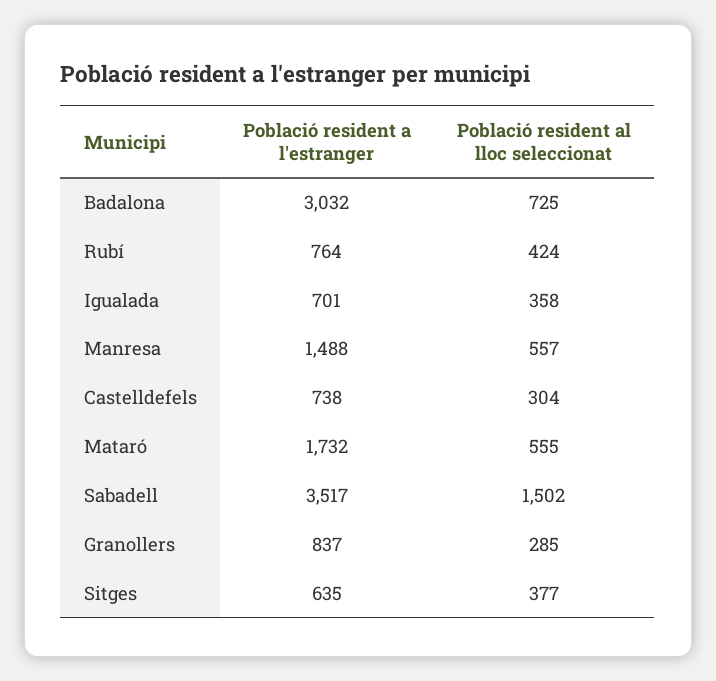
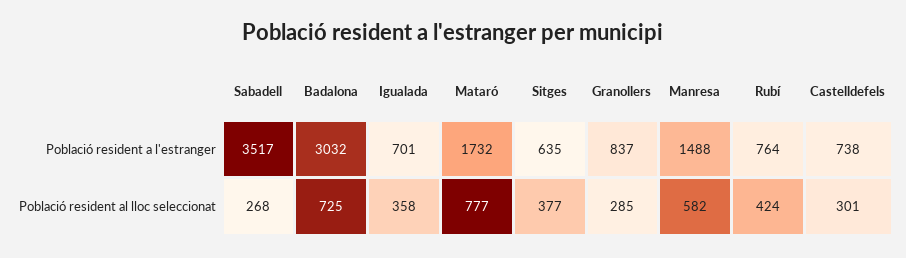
  {
    "Població resident a l'estranger": {
      "Badalona": 3032,
      "Rubí": 764,
      "Igualada": 701,
      "Manresa": 1488,
      "Castelldefels": 738,
      "Mataró": 1732,
      "Sabadell": 3517,
      "Granollers": 837,
      "Sitges": 635
    },
    "Població resident al lloc seleccionat": {
      "Badalona": 725,
      "Rubí": 424,
      "Igualada": 358,
-     "Manresa": 557,
+     "Manresa": 582,
-     "Castelldefels": 304,
+     "Castelldefels": 301,
-     "Mataró": 555,
+     "Mataró": 777,
-     "Sabadell": 1502,
+     "Sabadell": 268,
      "Granollers": 285,
      "Sitges": 377
    }
  }

